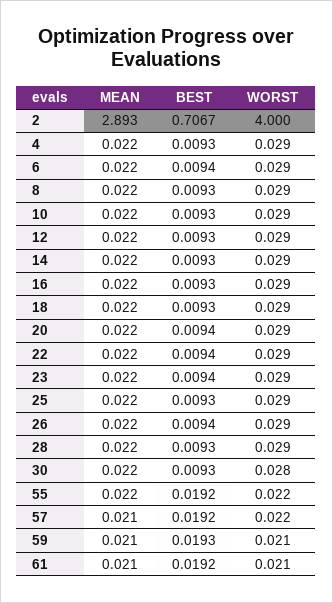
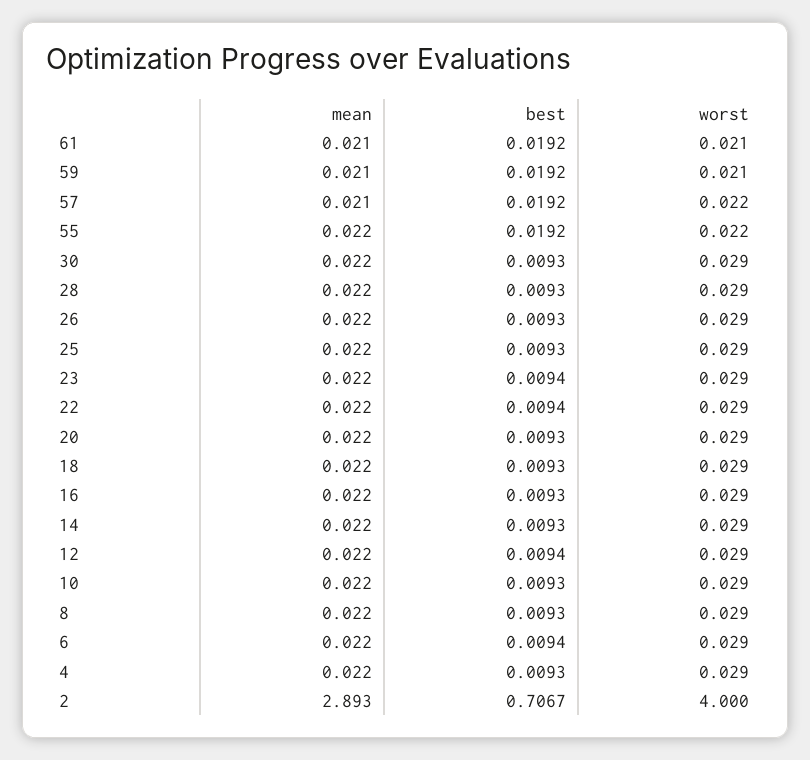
  {
    "MEAN": {
      "2": 2.893,
      "4": 0.022,
      "6": 0.022,
      "8": 0.022,
      "10": 0.022,
      "12": 0.022,
      "14": 0.022,
      "16": 0.022,
      "18": 0.022,
      "20": 0.022,
      "22": 0.022,
      "23": 0.022,
      "25": 0.022,
      "26": 0.022,
      "28": 0.022,
      "30": 0.022,
      "55": 0.022,
      "57": 0.021,
      "59": 0.021,
      "61": 0.021
    },
    "BEST": {
      "2": 0.7067,
      "4": 0.0093,
      "6": 0.0094,
      "8": 0.0093,
      "10": 0.0093,
-     "12": 0.0093,
+     "12": 0.0094,
      "14": 0.0093,
      "16": 0.0093,
      "18": 0.0093,
-     "20": 0.0094,
+     "20": 0.0093,
      "22": 0.0094,
      "23": 0.0094,
      "25": 0.0093,
-     "26": 0.0094,
+     "26": 0.0093,
      "28": 0.0093,
      "30": 0.0093,
      "55": 0.0192,
      "57": 0.0192,
-     "59": 0.0193,
+     "59": 0.0192,
      "61": 0.0192
    },
    "WORST": {
      "2": 4,
      "4": 0.029,
      "6": 0.029,
      "8": 0.029,
      "10": 0.029,
      "12": 0.029,
      "14": 0.029,
      "16": 0.029,
      "18": 0.029,
      "20": 0.029,
      "22": 0.029,
      "23": 0.029,
      "25": 0.029,
      "26": 0.029,
      "28": 0.029,
-     "30": 0.028,
+     "30": 0.029,
      "55": 0.022,
      "57": 0.022,
      "59": 0.021,
      "61": 0.021
    }
  }

